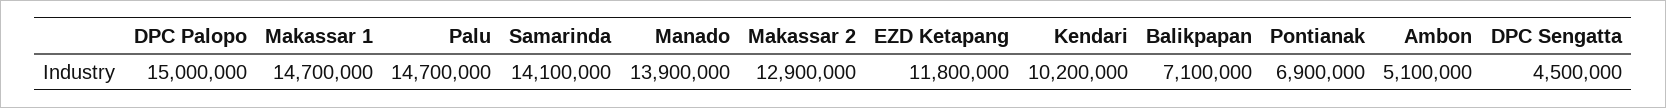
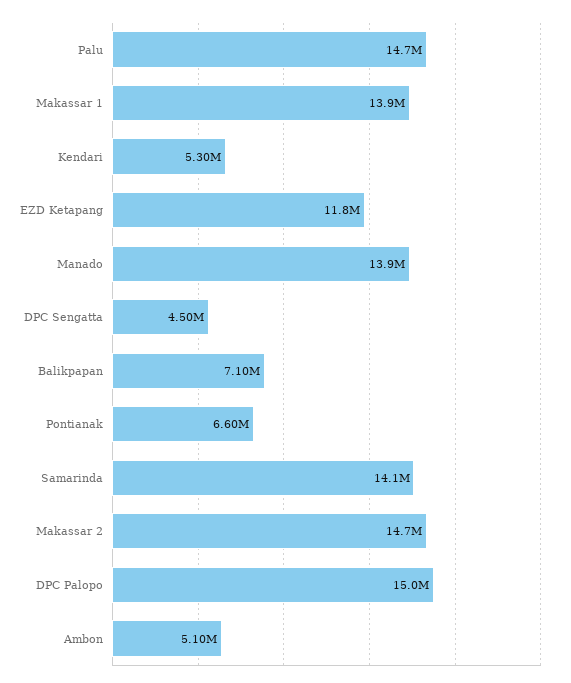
  {
    "DPC Palopo": 15000000,
-   "Makassar 1": 14700000,
+   "Makassar 1": 13900000,
    "Palu": 14700000,
    "Samarinda": 14100000,
    "Manado": 13900000,
-   "Makassar 2": 12900000,
+   "Makassar 2": 14700000,
    "EZD Ketapang": 11800000,
-   "Kendari": 10200000,
+   "Kendari": 5300000,
    "Balikpapan": 7100000,
-   "Pontianak": 6900000,
+   "Pontianak": 6600000,
    "Ambon": 5100000,
    "DPC Sengatta": 4500000
  }

